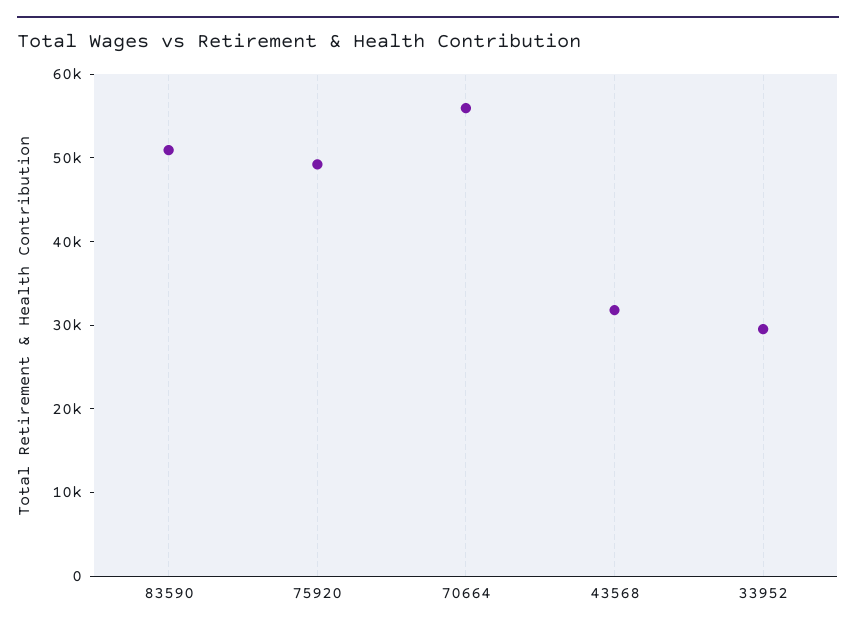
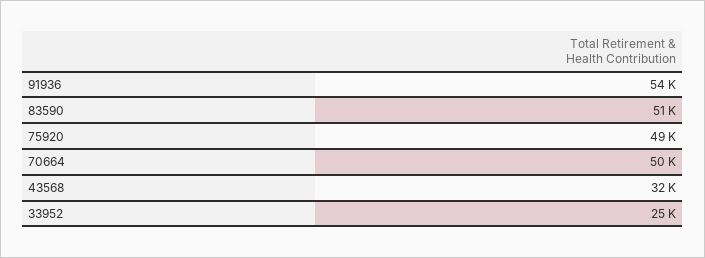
  {
    "83590": 51000,
    "75920": 49000,
-   "70664": 56000,
+   "70664": 50000,
    "43568": 32000,
-   "33952": 30000
+   "33952": 25000,
+   "91936": 54000
  }

